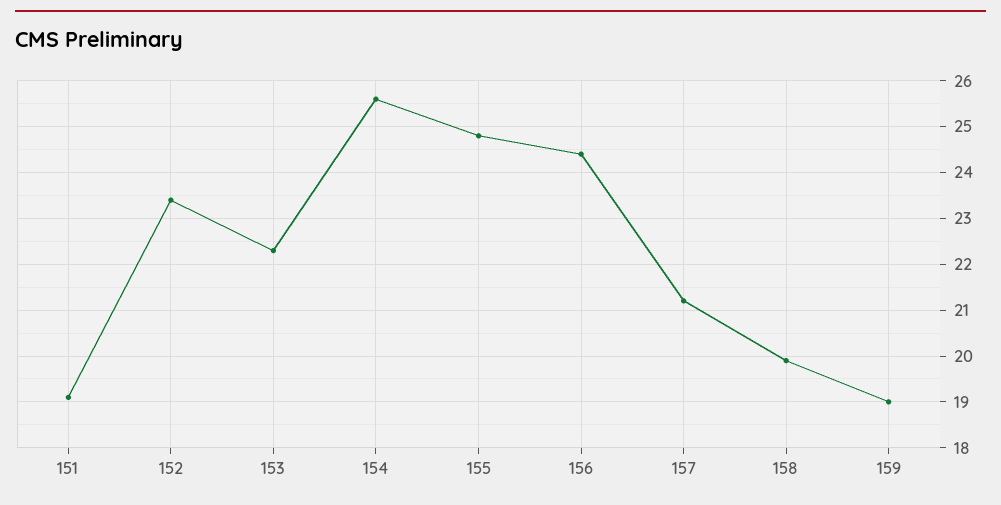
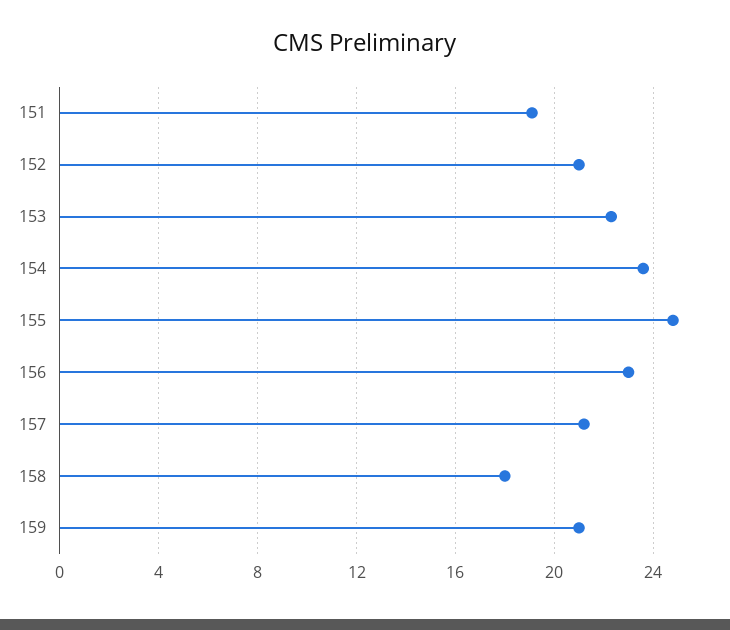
  {
    "151": 19,
-   "152": 23.5,
+   "152": 21,
    "153": 22.5,
-   "154": 25.5,
+   "154": 23.5,
    "155": 25,
-   "156": 24.5,
+   "156": 23,
    "157": 21,
-   "158": 20,
+   "158": 18,
-   "159": 19
+   "159": 21
  }

